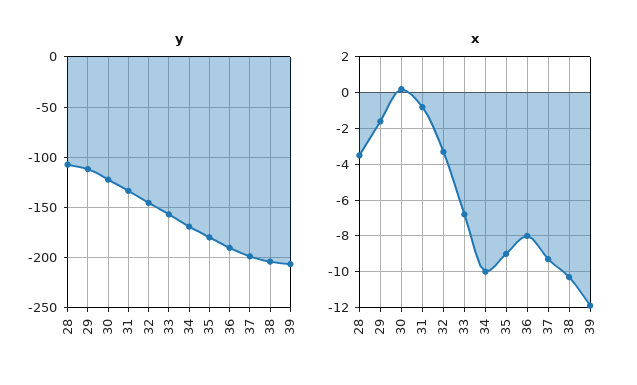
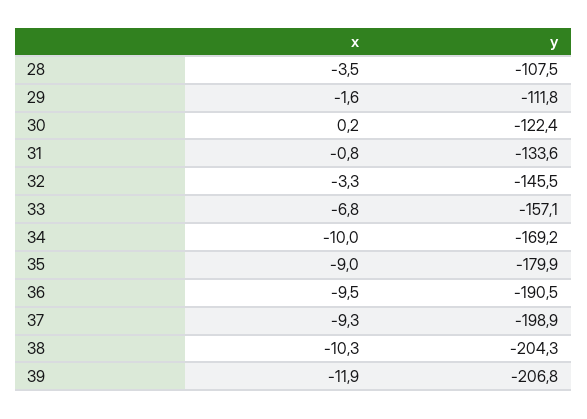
  {
    "y": {
      "28": -107.5,
      "29": -111.8,
      "30": -122.4,
      "31": -133.6,
      "32": -145.5,
      "33": -157.1,
      "34": -169.2,
      "35": -179.9,
      "36": -190.5,
      "37": -198.9,
      "38": -204.3,
      "39": -206.8
    },
    "x": {
      "28": -3.5,
      "29": -1.6,
      "30": 0.2,
      "31": -0.8,
      "32": -3.3,
      "33": -6.8,
      "34": -10,
      "35": -9,
-     "36": -8,
+     "36": -9.5,
      "37": -9.3,
      "38": -10.3,
      "39": -11.9
    }
  }

